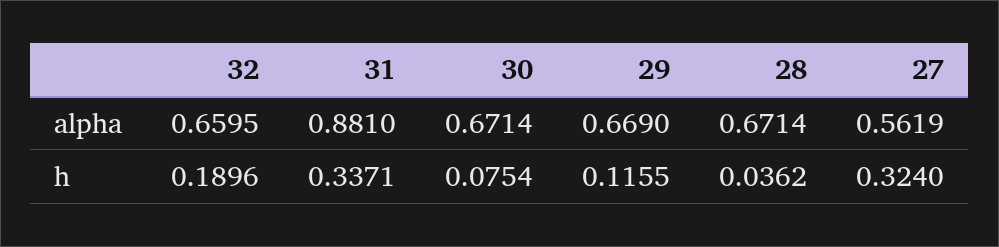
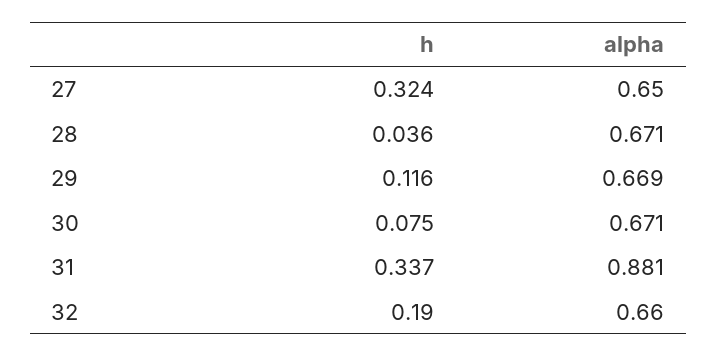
  {
    "32": {
      "alpha": 0.6595,
      "h": 0.1896
    },
    "31": {
      "alpha": 0.881,
      "h": 0.3371
    },
    "30": {
      "alpha": 0.6714,
      "h": 0.0754
    },
    "29": {
      "alpha": 0.669,
      "h": 0.1155
    },
    "28": {
      "alpha": 0.6714,
      "h": 0.0362
    },
    "27": {
-     "alpha": 0.5619,
+     "alpha": 0.65,
      "h": 0.324
    }
  }

